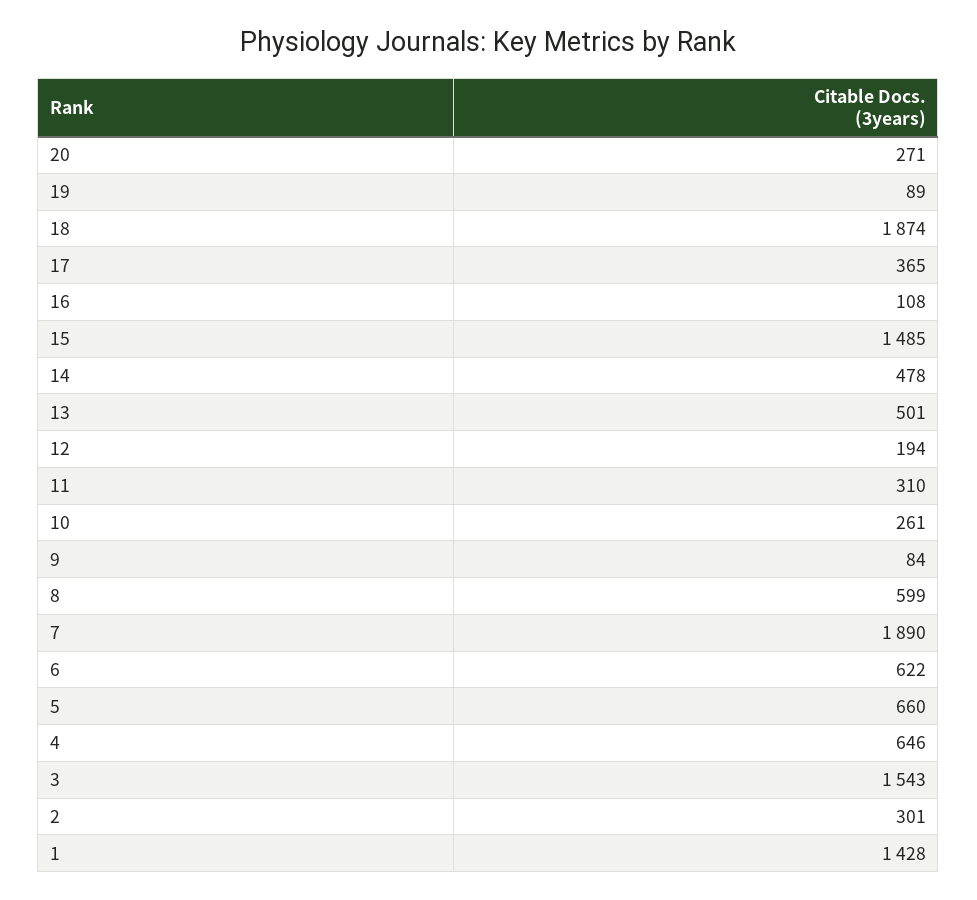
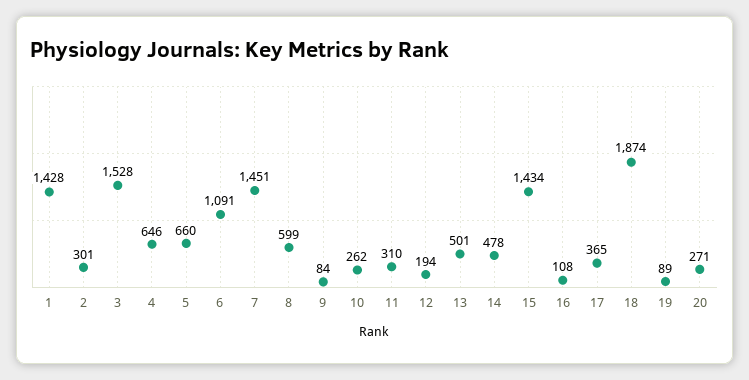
  {
    "20": 271,
    "19": 89,
    "18": 1874,
    "17": 365,
    "16": 108,
-   "15": 1485,
+   "15": 1434,
    "14": 478,
    "13": 501,
    "12": 194,
    "11": 310,
-   "10": 261,
+   "10": 262,
    "9": 84,
    "8": 599,
-   "7": 1890,
+   "7": 1451,
-   "6": 622,
+   "6": 1091,
    "5": 660,
    "4": 646,
-   "3": 1543,
+   "3": 1528,
    "2": 301,
    "1": 1428
  }

